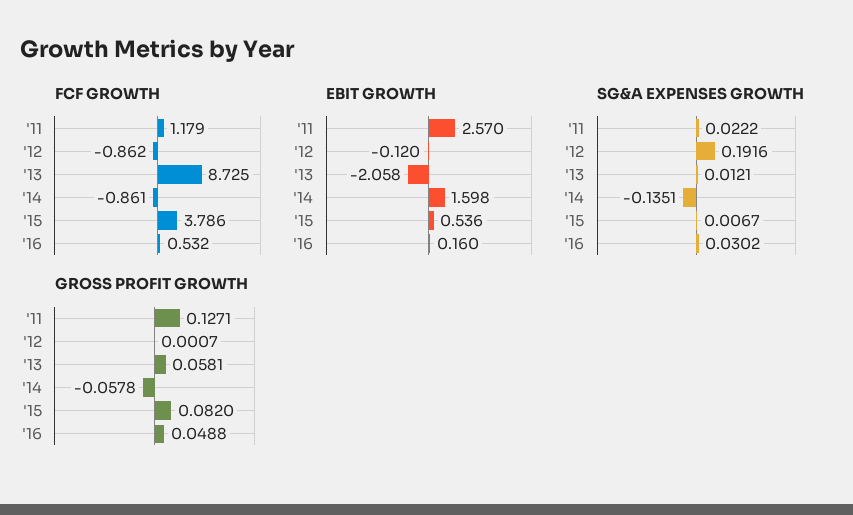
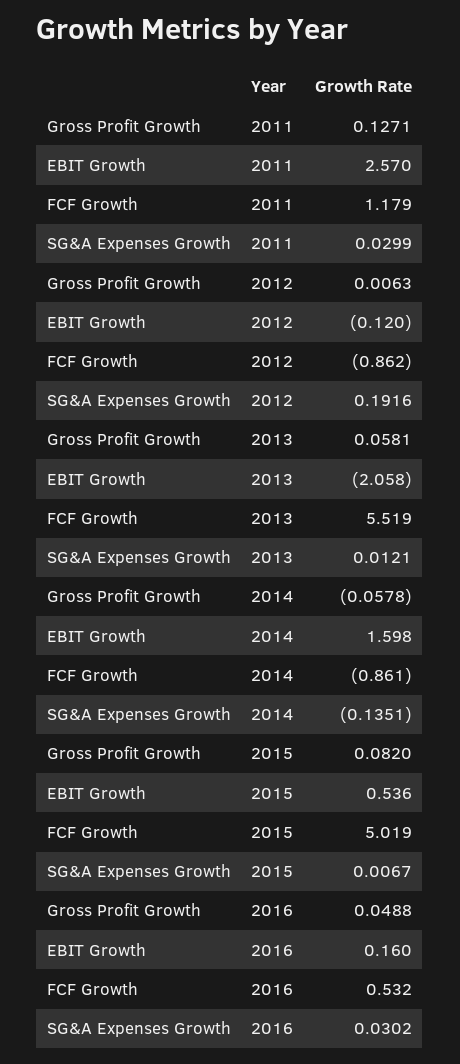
  {
    "FCF GROWTH": {
      "'11": 1.179,
      "'12": -0.862,
-     "'13": 8.725,
+     "'13": 5.519,
      "'14": -0.861,
-     "'15": 3.786,
+     "'15": 5.019,
      "'16": 0.532
    },
    "EBIT GROWTH": {
      "'11": 2.57,
      "'12": -0.12,
      "'13": -2.058,
      "'14": 1.598,
      "'15": 0.536,
      "'16": 0.16
    },
    "SG&A EXPENSES GROWTH": {
-     "'11": 0.0222,
+     "'11": 0.0299,
      "'12": 0.1916,
      "'13": 0.0121,
      "'14": -0.1351,
      "'15": 0.0067,
      "'16": 0.0302
    },
    "GROSS PROFIT GROWTH": {
      "'11": 0.1271,
-     "'12": 0.0007,
+     "'12": 0.0063,
      "'13": 0.0581,
      "'14": -0.0578,
      "'15": 0.082,
      "'16": 0.0488
    }
  }

